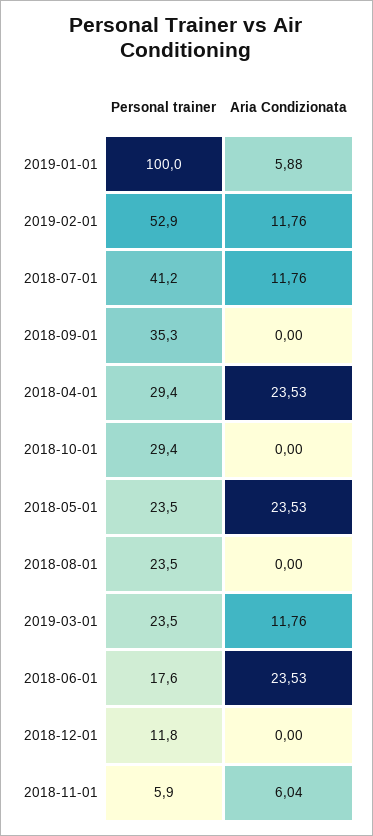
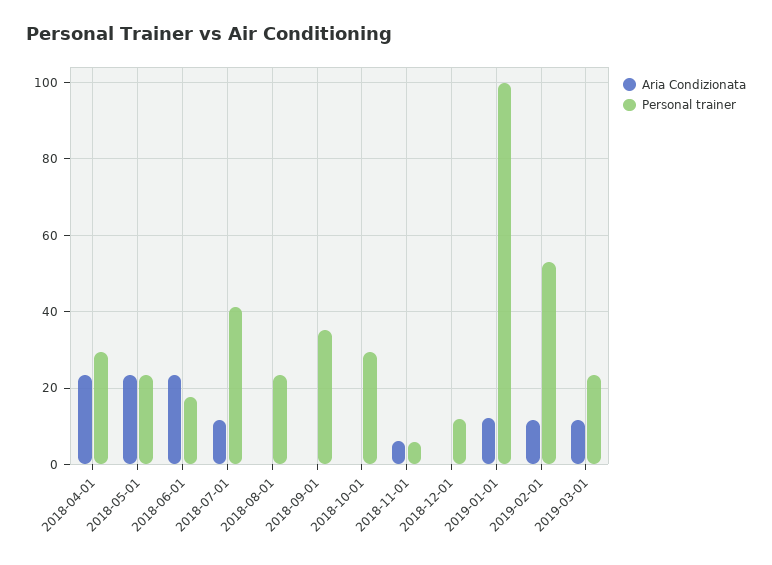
  {
    "Personal trainer": {
      "2019-01-01": 100,
      "2019-02-01": 52.9,
      "2018-07-01": 41.2,
      "2018-09-01": 35.3,
      "2018-04-01": 29.4,
      "2018-10-01": 29.4,
      "2018-05-01": 23.5,
      "2018-08-01": 23.5,
      "2019-03-01": 23.5,
      "2018-06-01": 17.6,
      "2018-12-01": 11.8,
      "2018-11-01": 5.9
    },
    "Aria Condizionata": {
-     "2019-01-01": 5.88,
+     "2019-01-01": 12,
      "2019-02-01": 11.76,
      "2018-07-01": 11.76,
      "2018-09-01": 0,
      "2018-04-01": 23.53,
      "2018-10-01": 0,
      "2018-05-01": 23.53,
      "2018-08-01": 0,
      "2019-03-01": 11.76,
      "2018-06-01": 23.53,
      "2018-12-01": 0,
      "2018-11-01": 6.04
    }
  }

